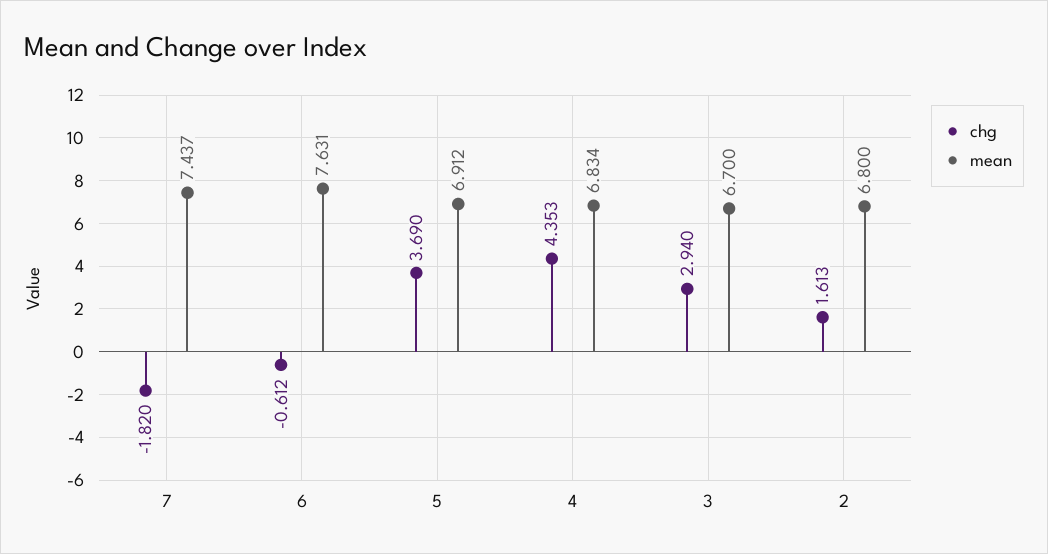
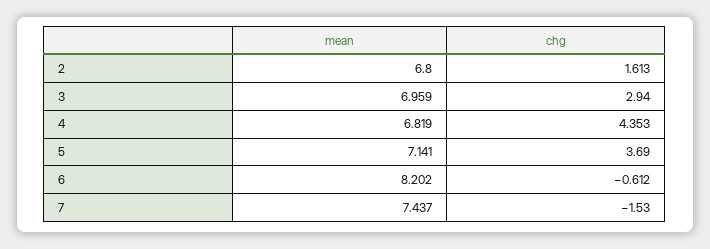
  {
    "chg": {
-     "7": -1.82,
+     "7": -1.53,
      "6": -0.612,
      "5": 3.69,
      "4": 4.353,
      "3": 2.94,
      "2": 1.613
    },
    "mean": {
      "7": 7.437,
-     "6": 7.631,
+     "6": 8.202,
-     "5": 6.912,
+     "5": 7.141,
-     "4": 6.834,
+     "4": 6.819,
-     "3": 6.7,
+     "3": 6.959,
      "2": 6.8
    }
  }

